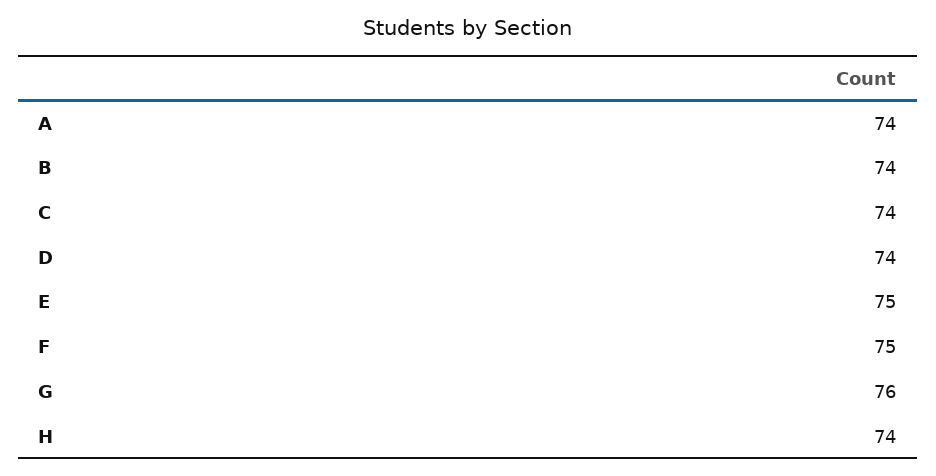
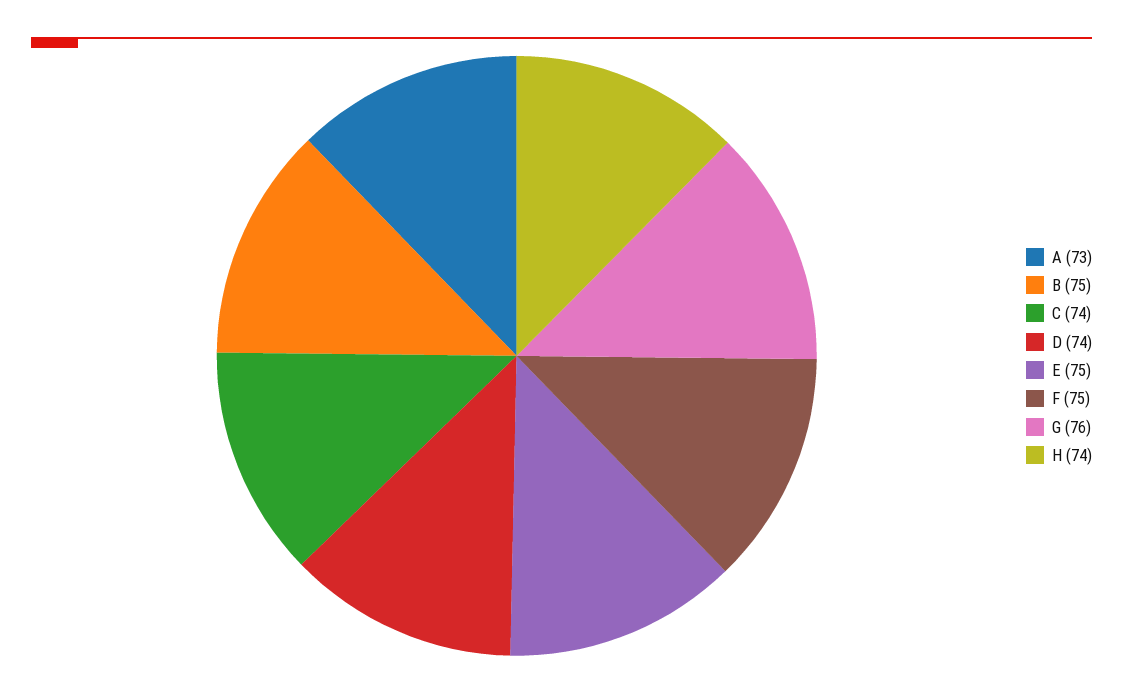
  {
-   "A": 74,
+   "A": 73,
-   "B": 74,
+   "B": 75,
    "C": 74,
    "D": 74,
    "E": 75,
    "F": 75,
    "G": 76,
    "H": 74
  }

